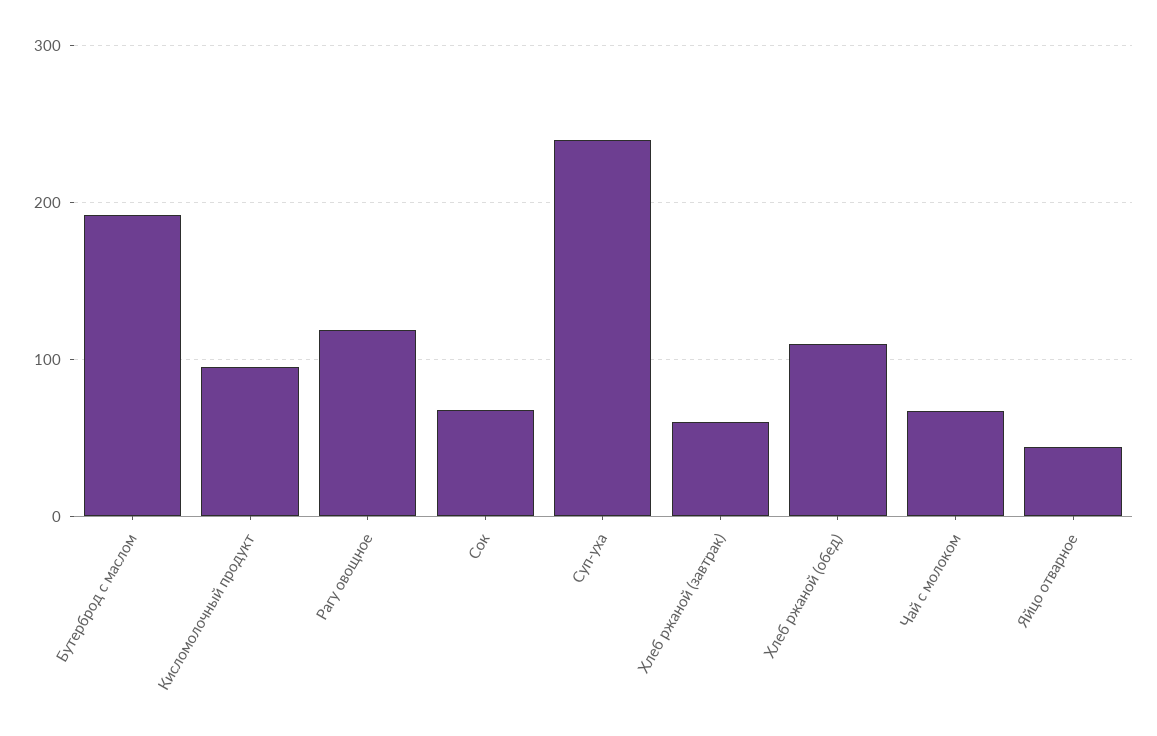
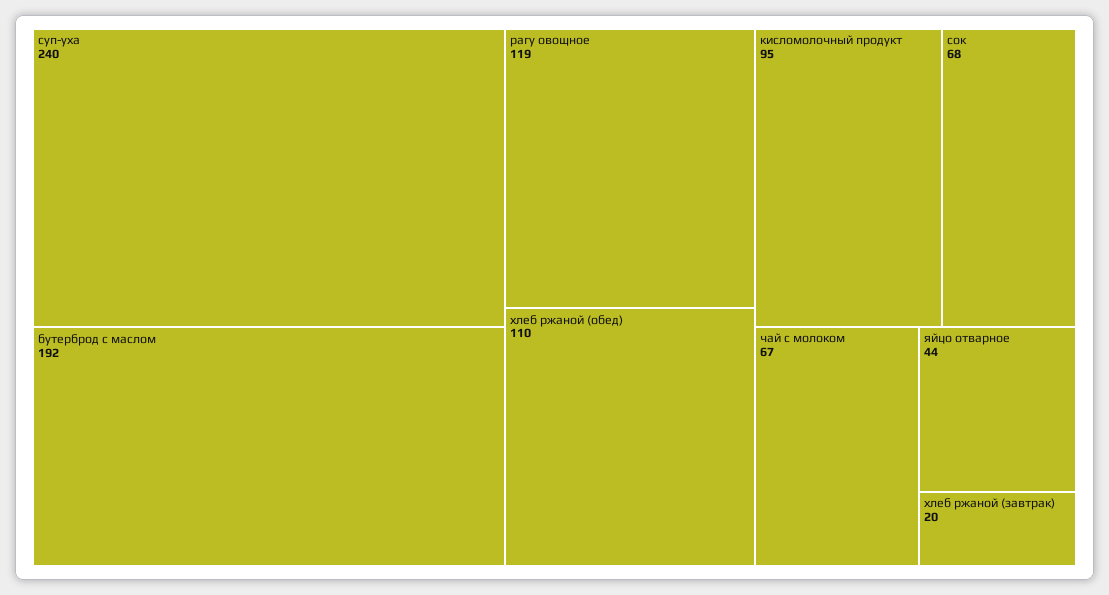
  {
    "Бутерброд с маслом": 192,
    "Кисломолочный продукт": 95,
    "Рагу овощное": 119,
    "Сок": 68,
    "Суп-уха": 240,
-   "Хлеб ржаной (завтрак)": 60,
+   "Хлеб ржаной (завтрак)": 20,
    "Хлеб ржаной (обед)": 110,
    "Чай с молоком": 67,
    "Яйцо отварное": 44
  }

